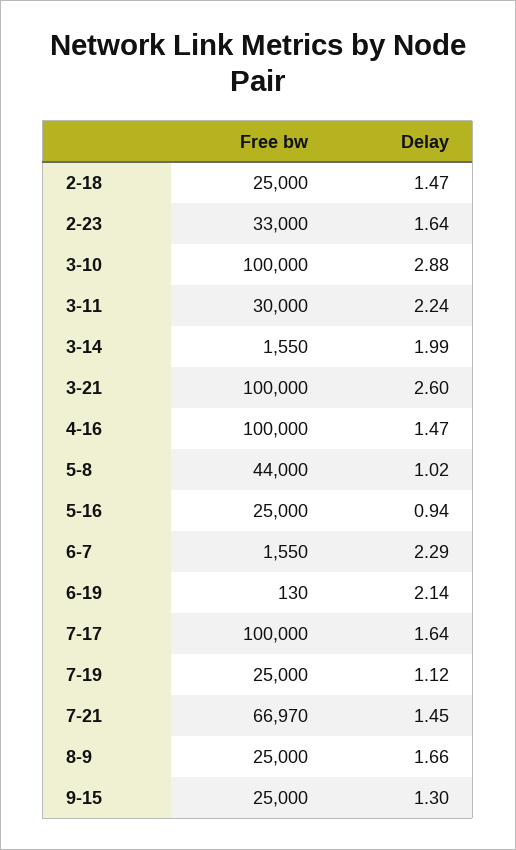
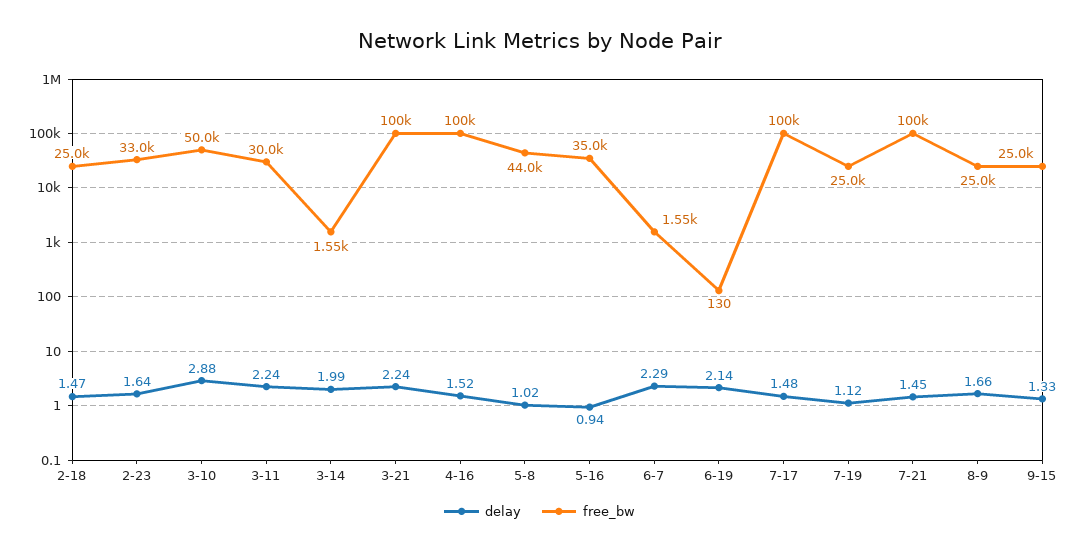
  {
    "Free bw": {
      "2-18": 25000,
      "2-23": 33000,
-     "3-10": 100000,
+     "3-10": 50000,
      "3-11": 30000,
      "3-14": 1550,
      "3-21": 100000,
      "4-16": 100000,
      "5-8": 44000,
-     "5-16": 25000,
+     "5-16": 35000,
      "6-7": 1550,
      "6-19": 130,
      "7-17": 100000,
      "7-19": 25000,
-     "7-21": 66970,
+     "7-21": 100000,
      "8-9": 25000,
      "9-15": 25000
    },
    "Delay": {
      "2-18": 1.47,
      "2-23": 1.64,
      "3-10": 2.88,
      "3-11": 2.24,
      "3-14": 1.99,
-     "3-21": 2.6,
+     "3-21": 2.24,
-     "4-16": 1.47,
+     "4-16": 1.52,
      "5-8": 1.02,
      "5-16": 0.94,
      "6-7": 2.29,
      "6-19": 2.14,
-     "7-17": 1.64,
+     "7-17": 1.48,
      "7-19": 1.12,
      "7-21": 1.45,
      "8-9": 1.66,
-     "9-15": 1.3
+     "9-15": 1.33
    }
  }

